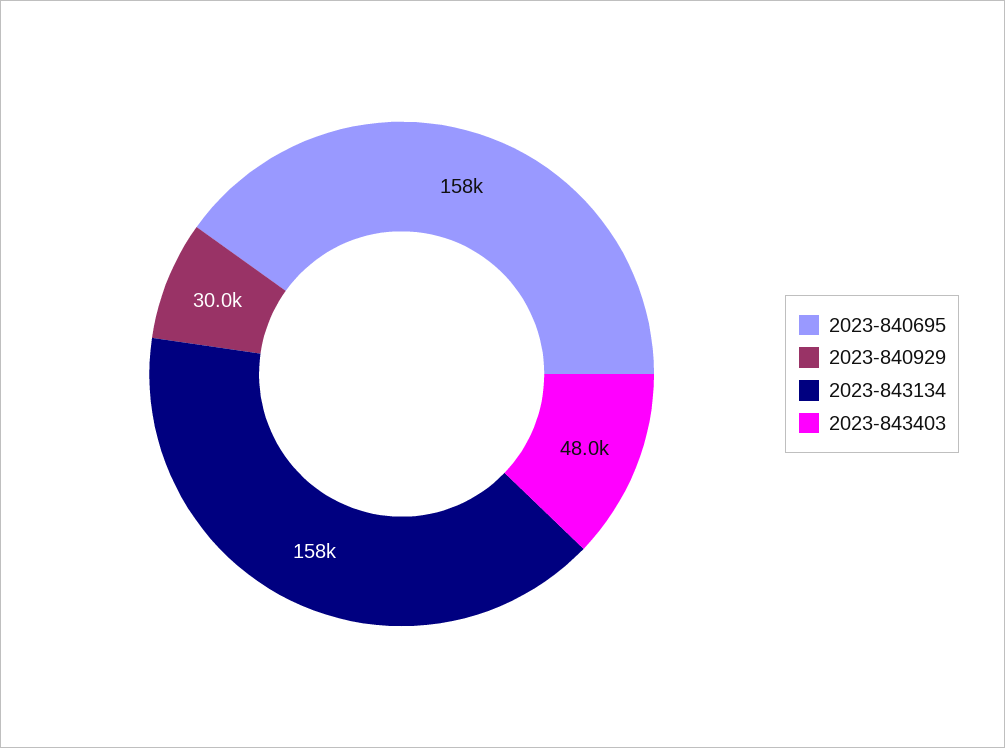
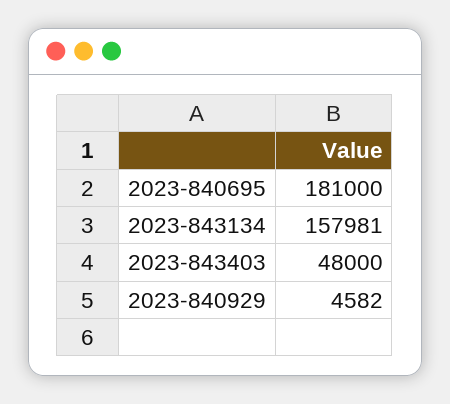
  {
-   "2023-840695": 158000,
+   "2023-840695": 181000,
-   "2023-840929": 30000,
+   "2023-840929": 4582,
    "2023-843134": 157981,
    "2023-843403": 48000
  }

